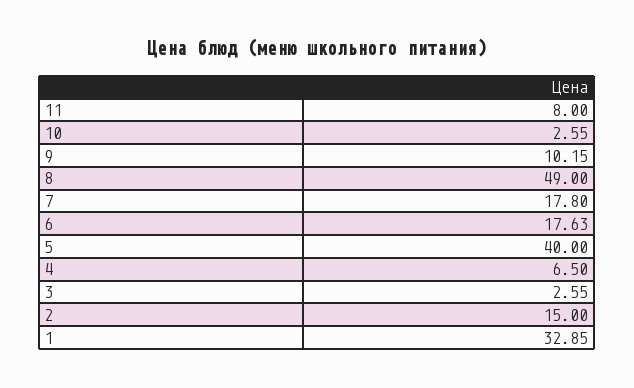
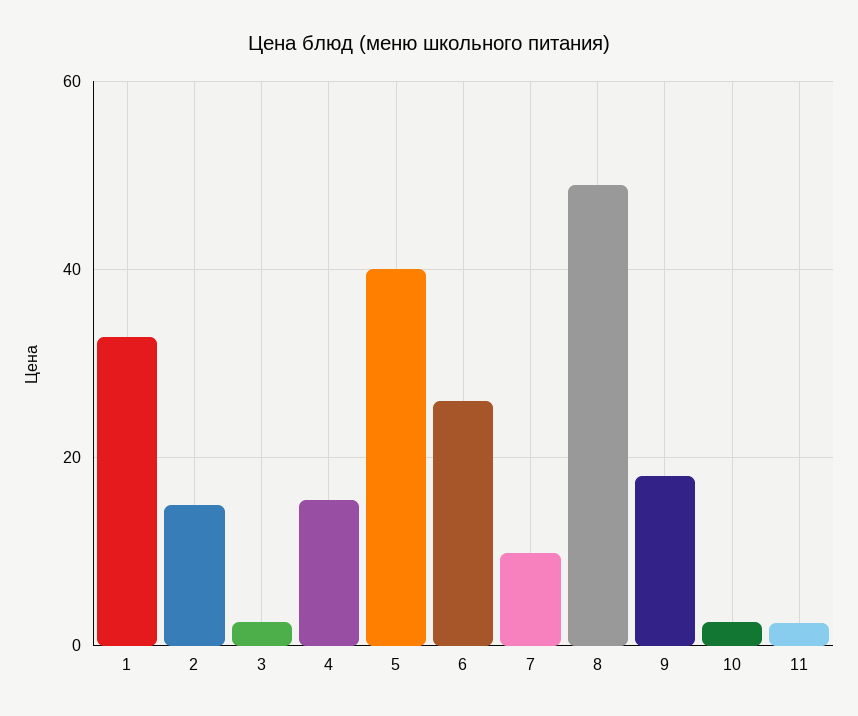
  {
-   "11": 8,
+   "11": 2,
    "10": 2.55,
-   "9": 10.15,
+   "9": 18,
    "8": 49,
-   "7": 17.8,
+   "7": 10,
-   "6": 17.63,
+   "6": 26,
    "5": 40,
-   "4": 6.5,
+   "4": 16,
    "3": 2.55,
    "2": 15,
    "1": 32.85
  }

